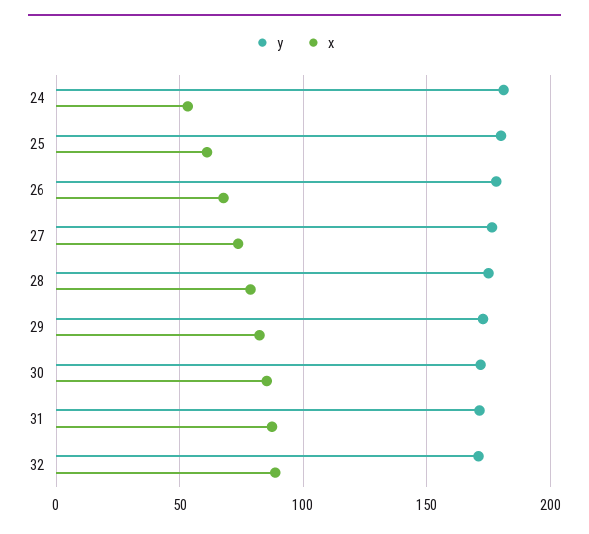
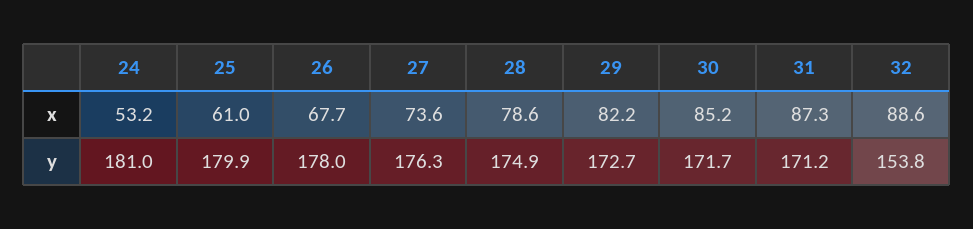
  {
    "y": {
      "24": 181,
      "25": 179.9,
      "26": 178,
      "27": 176.3,
      "28": 174.9,
      "29": 172.7,
      "30": 171.7,
      "31": 171.2,
-     "32": 170
+     "32": 153.8
    },
    "x": {
      "24": 53.2,
      "25": 61,
      "26": 67.7,
      "27": 73.6,
      "28": 78.6,
      "29": 82.2,
      "30": 85.2,
      "31": 87.3,
      "32": 88.6
    }
  }

